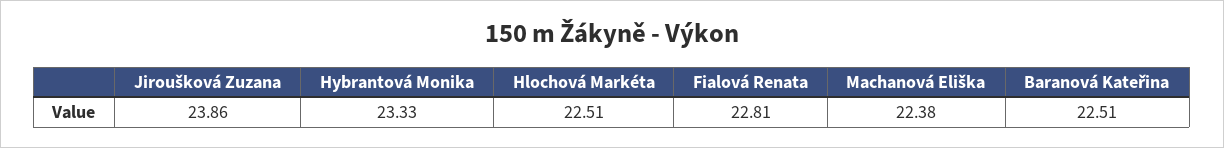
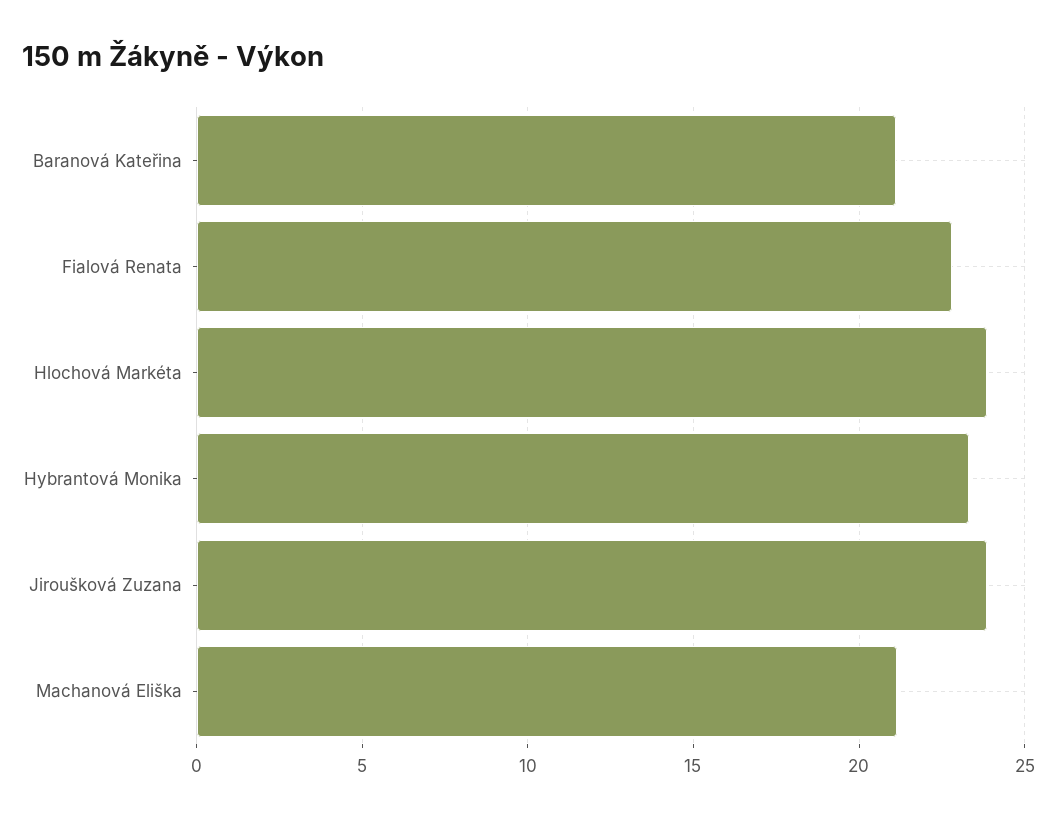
  {
    "Jiroušková Zuzana": 23.86,
    "Hybrantová Monika": 23.33,
-   "Hlochová Markéta": 22.51,
+   "Hlochová Markéta": 24,
    "Fialová Renata": 22.81,
-   "Machanová Eliška": 22.38,
+   "Machanová Eliška": 21,
-   "Baranová Kateřina": 22.51
+   "Baranová Kateřina": 21
  }

